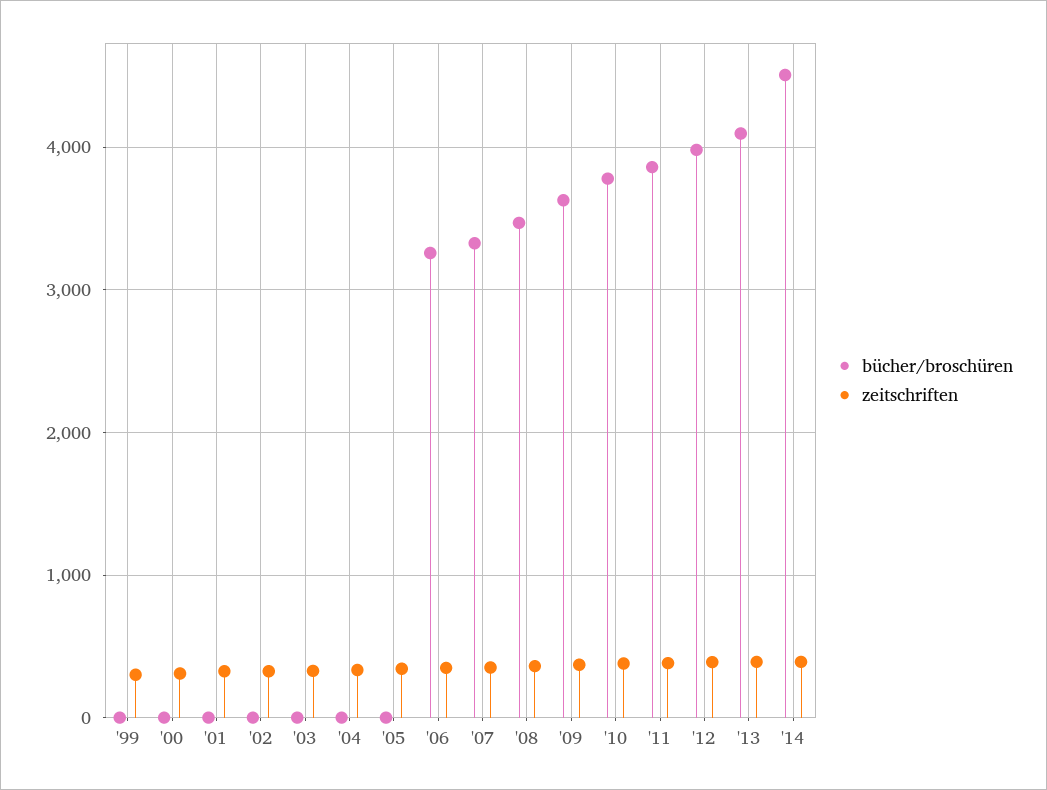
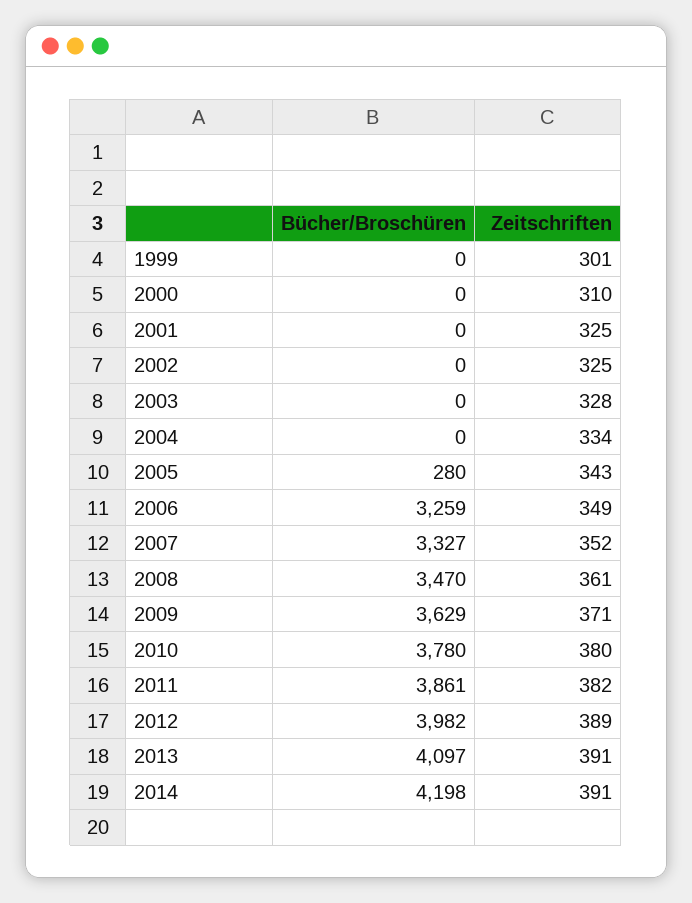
  {
    "bücher/broschüren": {
      "'99": 0,
      "'00": 0,
      "'01": 0,
      "'02": 0,
      "'03": 0,
      "'04": 0,
-     "'05": 0,
+     "'05": 280,
      "'06": 3259,
      "'07": 3327,
      "'08": 3470,
      "'09": 3629,
      "'10": 3780,
      "'11": 3861,
      "'12": 3982,
      "'13": 4097,
-     "'14": 4500
+     "'14": 4198
    },
    "zeitschriften": {
      "'99": 301,
      "'00": 310,
      "'01": 325,
      "'02": 325,
      "'03": 328,
      "'04": 334,
      "'05": 343,
      "'06": 349,
      "'07": 352,
      "'08": 361,
      "'09": 371,
      "'10": 380,
      "'11": 382,
      "'12": 389,
      "'13": 391,
      "'14": 391
    }
  }

